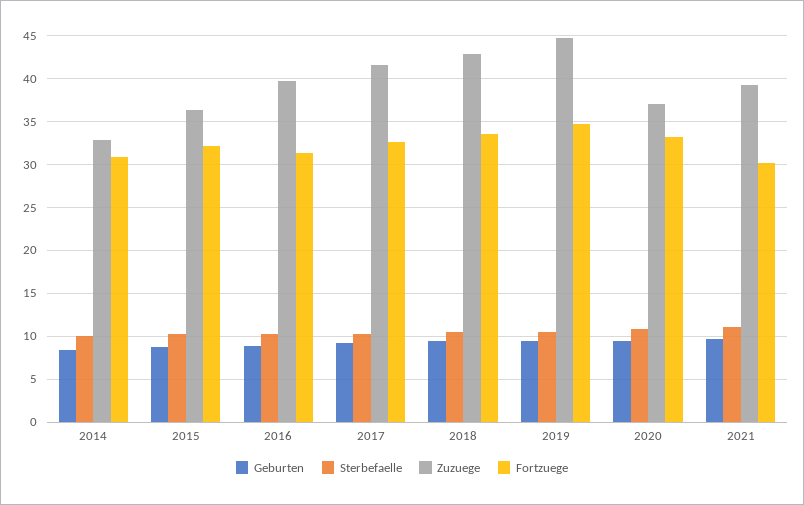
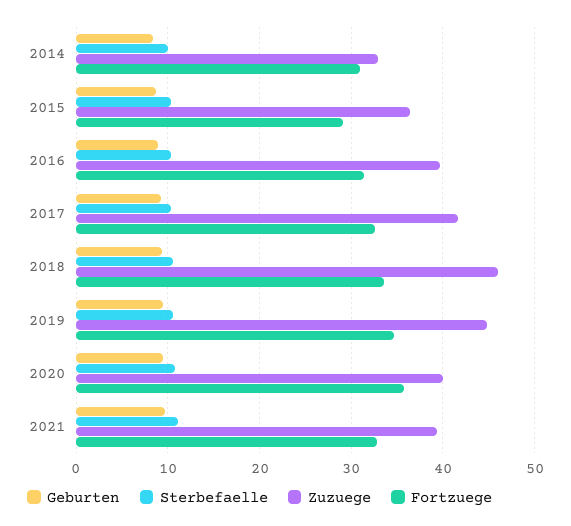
  {
    "Geburten": {
      "2014": 8,
      "2015": 9,
      "2016": 9,
      "2017": 9,
      "2018": 9,
      "2019": 10,
      "2020": 10,
      "2021": 10
    },
    "Sterbefaelle": {
      "2014": 10,
      "2015": 10,
      "2016": 10,
      "2017": 10,
      "2018": 11,
      "2019": 11,
      "2020": 11,
      "2021": 11
    },
    "Zuzuege": {
      "2014": 33,
      "2015": 36,
      "2016": 40,
      "2017": 42,
-     "2018": 43,
+     "2018": 46,
      "2019": 45,
-     "2020": 37,
+     "2020": 40,
      "2021": 39
    },
    "Fortzuege": {
      "2014": 31,
-     "2015": 32,
+     "2015": 29,
      "2016": 31,
      "2017": 33,
      "2018": 34,
      "2019": 35,
-     "2020": 33,
+     "2020": 36,
-     "2021": 30
+     "2021": 33
    }
  }

